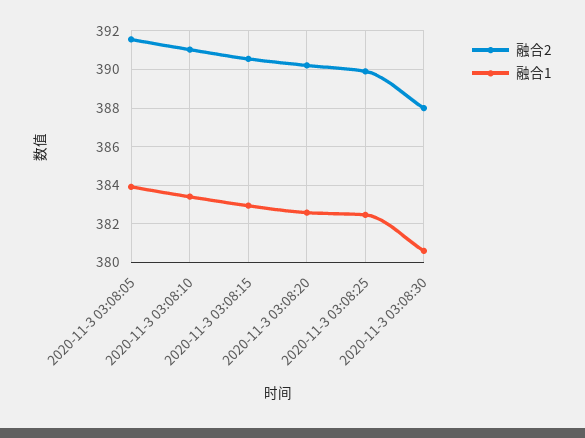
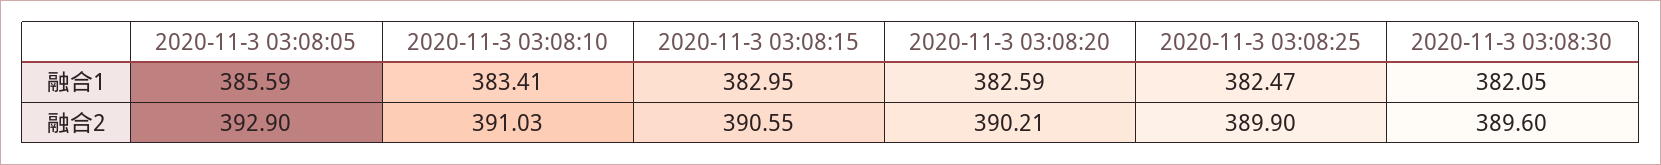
  {
    "融合2": {
-     "2020-11-3 03:08:05": 391.5,
+     "2020-11-3 03:08:05": 392.9,
      "2020-11-3 03:08:10": 391.03,
      "2020-11-3 03:08:15": 390.55,
      "2020-11-3 03:08:20": 390.21,
      "2020-11-3 03:08:25": 389.9,
-     "2020-11-3 03:08:30": 388
+     "2020-11-3 03:08:30": 389.6
    },
    "融合1": {
-     "2020-11-3 03:08:05": 384,
+     "2020-11-3 03:08:05": 385.59,
      "2020-11-3 03:08:10": 383.41,
      "2020-11-3 03:08:15": 382.95,
      "2020-11-3 03:08:20": 382.59,
      "2020-11-3 03:08:25": 382.47,
-     "2020-11-3 03:08:30": 380.5
+     "2020-11-3 03:08:30": 382.05
    }
  }

